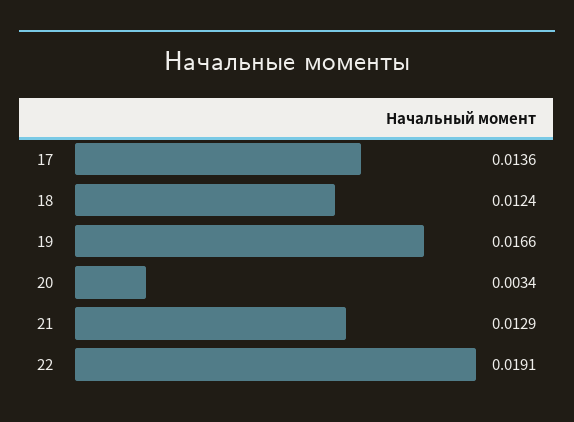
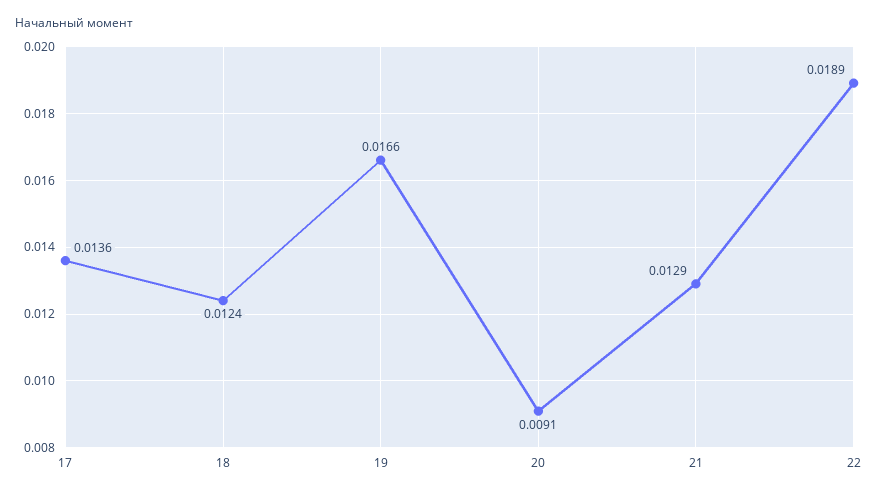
  {
    "17": 0.0136,
    "18": 0.0124,
    "19": 0.0166,
-   "20": 0.0034,
+   "20": 0.0091,
    "21": 0.0129,
-   "22": 0.0191
+   "22": 0.0189
  }

